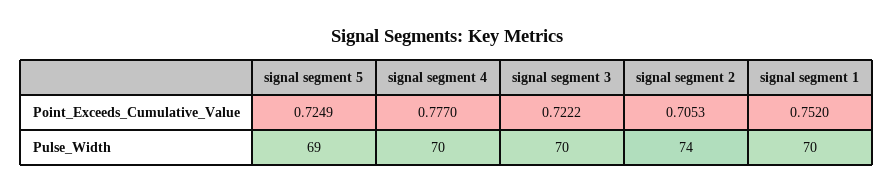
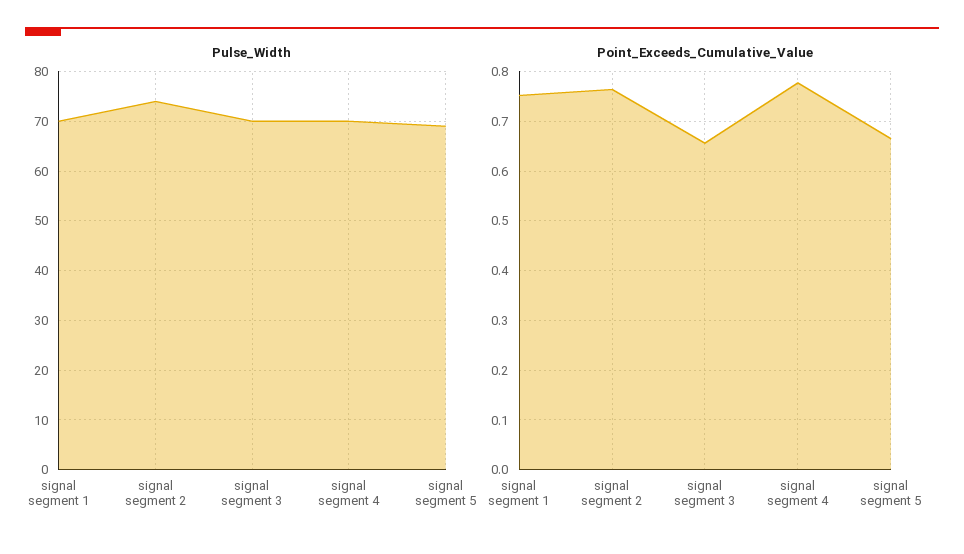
  {
    "Point_Exceeds_Cumulative_Value": {
-     "signal segment 5": 0.7249,
+     "signal segment 5": 0.66,
      "signal segment 4": 0.777,
-     "signal segment 3": 0.7222,
+     "signal segment 3": 0.66,
-     "signal segment 2": 0.7053,
+     "signal segment 2": 0.76,
      "signal segment 1": 0.752
    },
    "Pulse_Width": {
      "signal segment 5": 69,
      "signal segment 4": 70,
      "signal segment 3": 70,
      "signal segment 2": 74,
      "signal segment 1": 70
    }
  }

